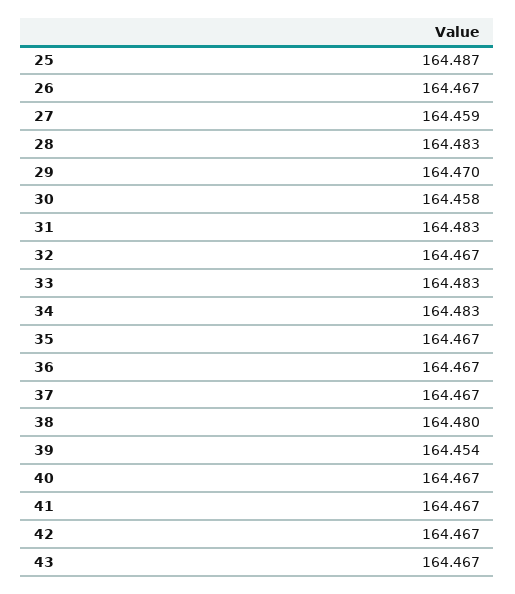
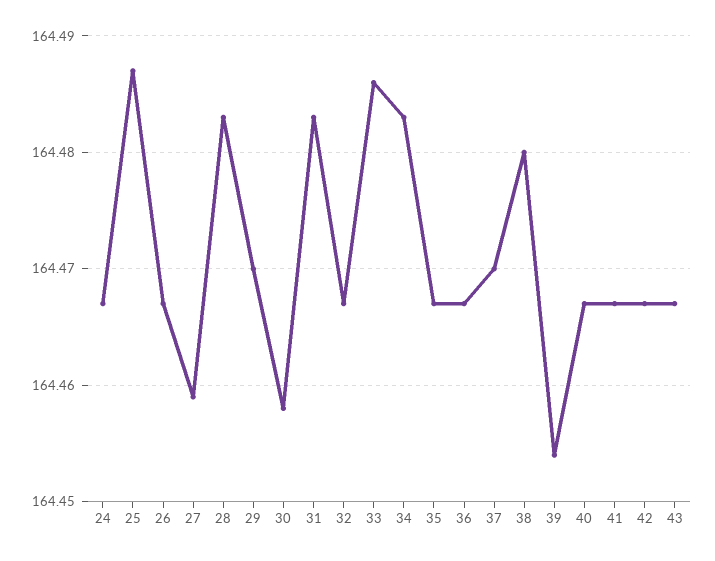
  {
    "25": 164.487,
    "26": 164.467,
    "27": 164.459,
    "28": 164.483,
    "29": 164.47,
    "30": 164.458,
    "31": 164.483,
    "32": 164.467,
-   "33": 164.483,
+   "33": 164.486,
    "34": 164.483,
    "35": 164.467,
    "36": 164.467,
-   "37": 164.467,
+   "37": 164.47,
    "38": 164.48,
    "39": 164.454,
    "40": 164.467,
    "41": 164.467,
    "42": 164.467,
-   "43": 164.467
+   "43": 164.467,
+   "24": 164.467
  }

